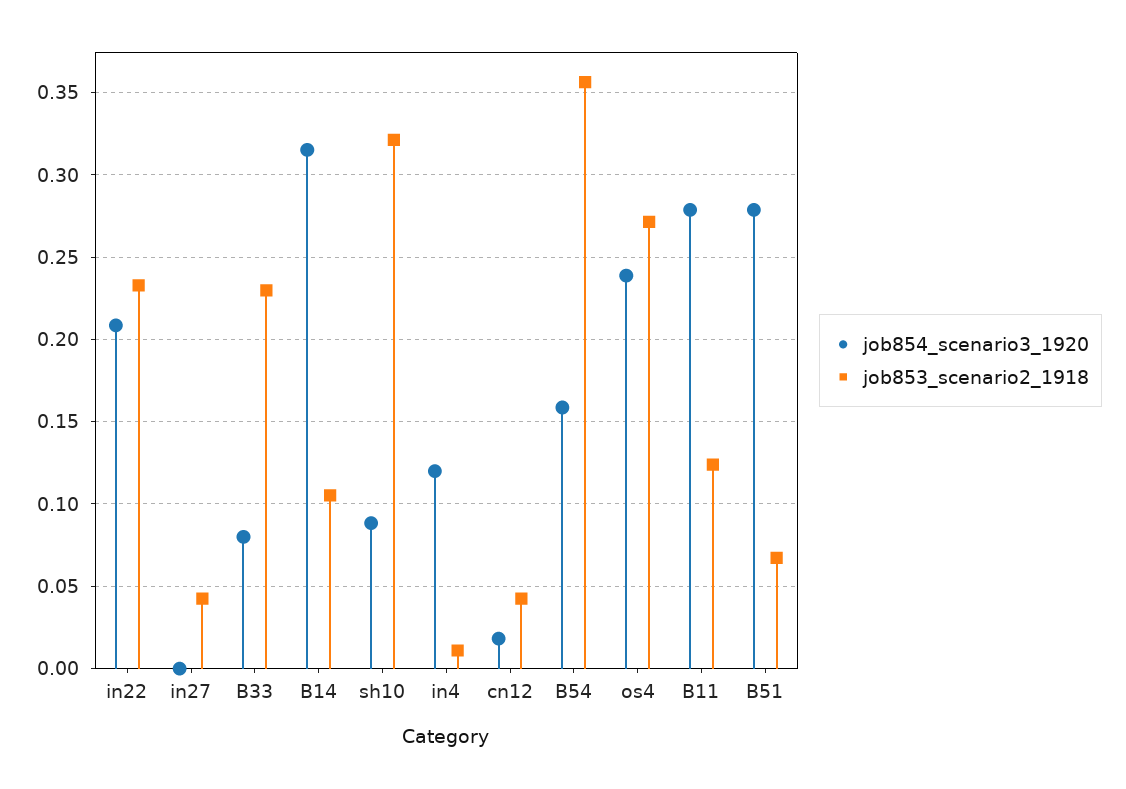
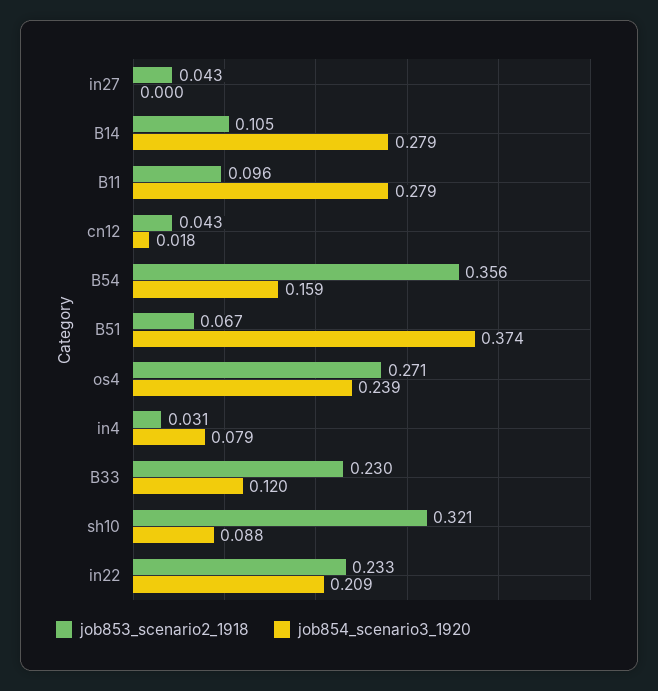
  {
    "job854_scenario3_1920": {
      "in22": 0.209,
      "in27": 0,
-     "B33": 0.08,
+     "B33": 0.12,
-     "B14": 0.315,
+     "B14": 0.279,
      "sh10": 0.088,
-     "in4": 0.12,
+     "in4": 0.079,
      "cn12": 0.018,
      "B54": 0.159,
      "os4": 0.239,
      "B11": 0.279,
-     "B51": 0.28
+     "B51": 0.374
    },
    "job853_scenario2_1918": {
      "in22": 0.233,
      "in27": 0.043,
      "B33": 0.23,
      "B14": 0.105,
      "sh10": 0.321,
-     "in4": 0.01,
+     "in4": 0.031,
      "cn12": 0.043,
      "B54": 0.356,
      "os4": 0.271,
-     "B11": 0.125,
+     "B11": 0.096,
      "B51": 0.067
    }
  }

